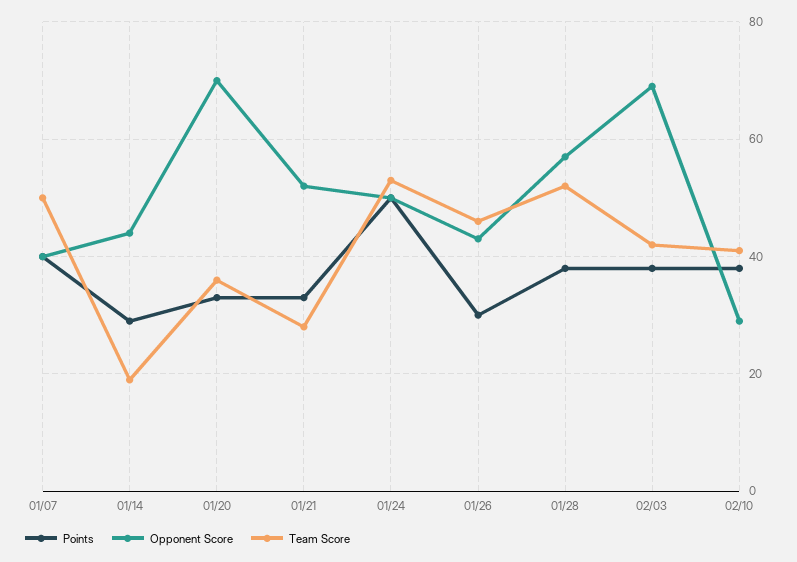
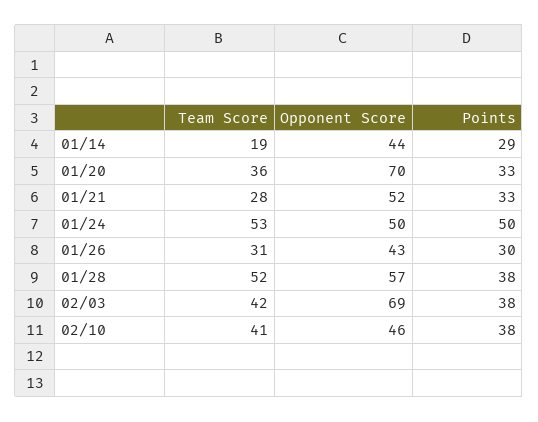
  {
    "Points": {
-     "01/07": 40,
      "01/14": 29,
      "01/20": 33,
      "01/21": 33,
      "01/24": 50,
      "01/26": 30,
      "01/28": 38,
      "02/03": 38,
      "02/10": 38
    },
    "Opponent Score": {
-     "01/07": 40,
      "01/14": 44,
      "01/20": 70,
      "01/21": 52,
      "01/24": 50,
      "01/26": 43,
      "01/28": 57,
      "02/03": 69,
-     "02/10": 30
+     "02/10": 46
    },
    "Team Score": {
-     "01/07": 50,
      "01/14": 19,
      "01/20": 36,
      "01/21": 28,
      "01/24": 53,
-     "01/26": 45,
+     "01/26": 31,
      "01/28": 52,
      "02/03": 42,
      "02/10": 41
    }
  }

